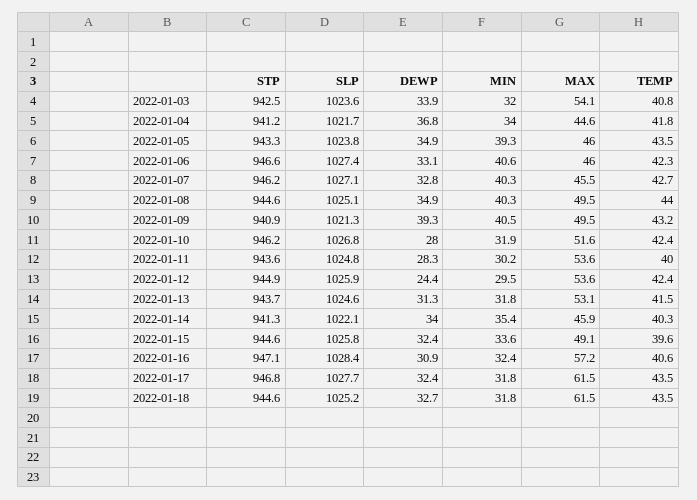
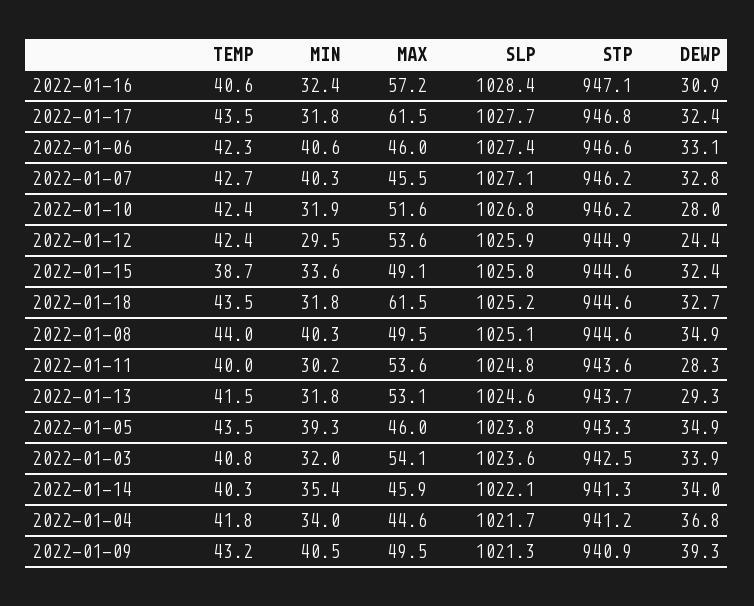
  {
    "STP": {
      "2022-01-03": 942.5,
      "2022-01-04": 941.2,
      "2022-01-05": 943.3,
      "2022-01-06": 946.6,
      "2022-01-07": 946.2,
      "2022-01-08": 944.6,
      "2022-01-09": 940.9,
      "2022-01-10": 946.2,
      "2022-01-11": 943.6,
      "2022-01-12": 944.9,
      "2022-01-13": 943.7,
      "2022-01-14": 941.3,
      "2022-01-15": 944.6,
      "2022-01-16": 947.1,
      "2022-01-17": 946.8,
      "2022-01-18": 944.6
    },
    "SLP": {
      "2022-01-03": 1023.6,
      "2022-01-04": 1021.7,
      "2022-01-05": 1023.8,
      "2022-01-06": 1027.4,
      "2022-01-07": 1027.1,
      "2022-01-08": 1025.1,
      "2022-01-09": 1021.3,
      "2022-01-10": 1026.8,
      "2022-01-11": 1024.8,
      "2022-01-12": 1025.9,
      "2022-01-13": 1024.6,
      "2022-01-14": 1022.1,
      "2022-01-15": 1025.8,
      "2022-01-16": 1028.4,
      "2022-01-17": 1027.7,
      "2022-01-18": 1025.2
    },
    "DEWP": {
      "2022-01-03": 33.9,
      "2022-01-04": 36.8,
      "2022-01-05": 34.9,
      "2022-01-06": 33.1,
      "2022-01-07": 32.8,
      "2022-01-08": 34.9,
      "2022-01-09": 39.3,
      "2022-01-10": 28,
      "2022-01-11": 28.3,
      "2022-01-12": 24.4,
-     "2022-01-13": 31.3,
+     "2022-01-13": 29.3,
      "2022-01-14": 34,
      "2022-01-15": 32.4,
      "2022-01-16": 30.9,
      "2022-01-17": 32.4,
      "2022-01-18": 32.7
    },
    "MIN": {
      "2022-01-03": 32,
      "2022-01-04": 34,
      "2022-01-05": 39.3,
      "2022-01-06": 40.6,
      "2022-01-07": 40.3,
      "2022-01-08": 40.3,
      "2022-01-09": 40.5,
      "2022-01-10": 31.9,
      "2022-01-11": 30.2,
      "2022-01-12": 29.5,
      "2022-01-13": 31.8,
      "2022-01-14": 35.4,
      "2022-01-15": 33.6,
      "2022-01-16": 32.4,
      "2022-01-17": 31.8,
      "2022-01-18": 31.8
    },
    "MAX": {
      "2022-01-03": 54.1,
      "2022-01-04": 44.6,
      "2022-01-05": 46,
      "2022-01-06": 46,
      "2022-01-07": 45.5,
      "2022-01-08": 49.5,
      "2022-01-09": 49.5,
      "2022-01-10": 51.6,
      "2022-01-11": 53.6,
      "2022-01-12": 53.6,
      "2022-01-13": 53.1,
      "2022-01-14": 45.9,
      "2022-01-15": 49.1,
      "2022-01-16": 57.2,
      "2022-01-17": 61.5,
      "2022-01-18": 61.5
    },
    "TEMP": {
      "2022-01-03": 40.8,
      "2022-01-04": 41.8,
      "2022-01-05": 43.5,
      "2022-01-06": 42.3,
      "2022-01-07": 42.7,
      "2022-01-08": 44,
      "2022-01-09": 43.2,
      "2022-01-10": 42.4,
      "2022-01-11": 40,
      "2022-01-12": 42.4,
      "2022-01-13": 41.5,
      "2022-01-14": 40.3,
-     "2022-01-15": 39.6,
+     "2022-01-15": 38.7,
      "2022-01-16": 40.6,
      "2022-01-17": 43.5,
      "2022-01-18": 43.5
    }
  }

